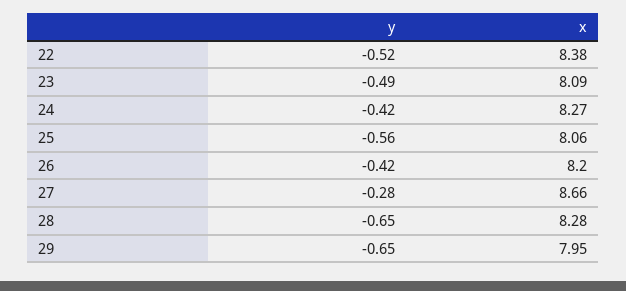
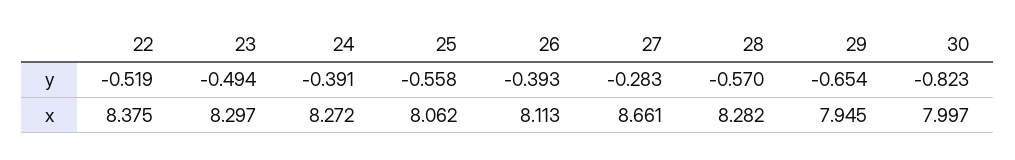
  {
    "y": {
      "22": -0.519,
      "23": -0.494,
-     "24": -0.42,
+     "24": -0.391,
      "25": -0.558,
-     "26": -0.42,
+     "26": -0.393,
      "27": -0.283,
-     "28": -0.65,
+     "28": -0.57,
-     "29": -0.654
+     "29": -0.654,
+     "30": -0.823
    },
    "x": {
      "22": 8.375,
-     "23": 8.09,
+     "23": 8.297,
      "24": 8.272,
      "25": 8.062,
-     "26": 8.2,
+     "26": 8.113,
      "27": 8.661,
      "28": 8.282,
-     "29": 7.945
+     "29": 7.945,
+     "30": 7.997
    }
  }

